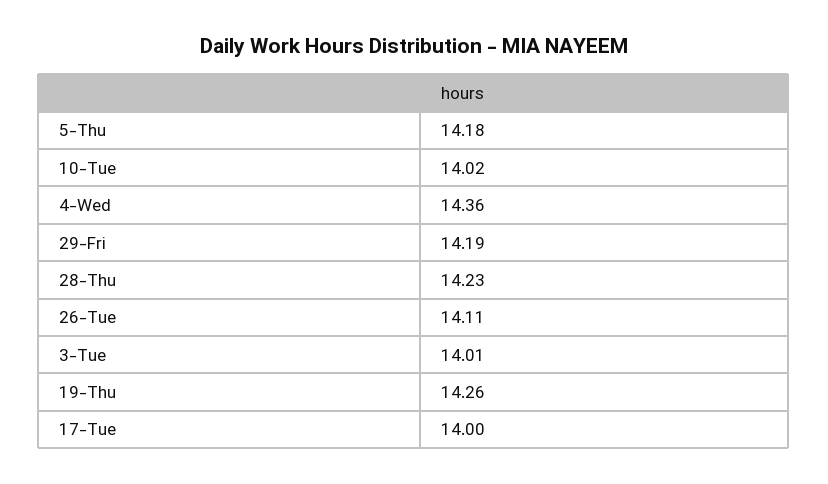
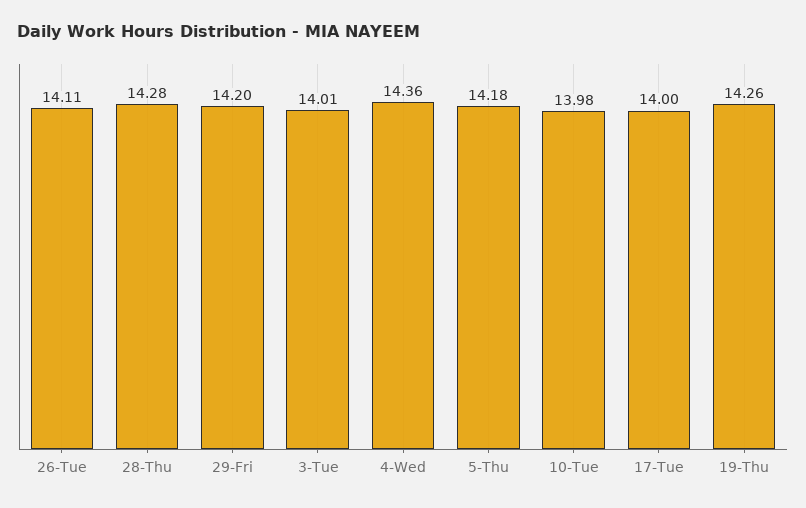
  {
    "5-Thu": 14.18,
-   "10-Tue": 14.02,
+   "10-Tue": 13.98,
    "4-Wed": 14.36,
-   "29-Fri": 14.19,
+   "29-Fri": 14.2,
-   "28-Thu": 14.23,
+   "28-Thu": 14.28,
    "26-Tue": 14.11,
    "3-Tue": 14.01,
    "19-Thu": 14.26,
    "17-Tue": 14
  }

